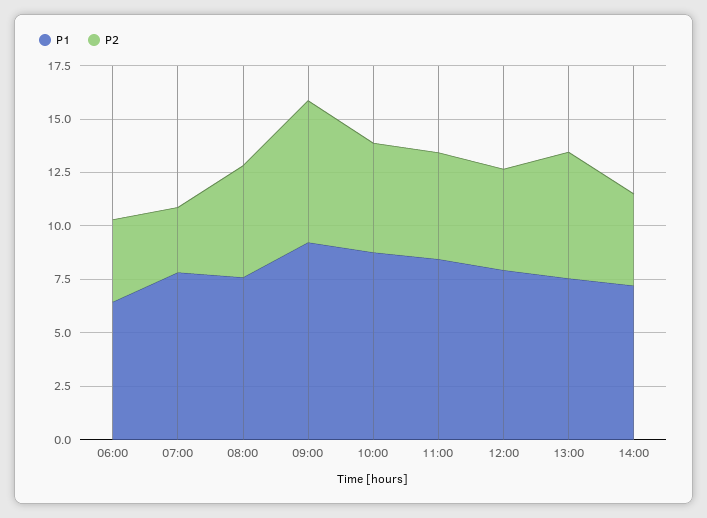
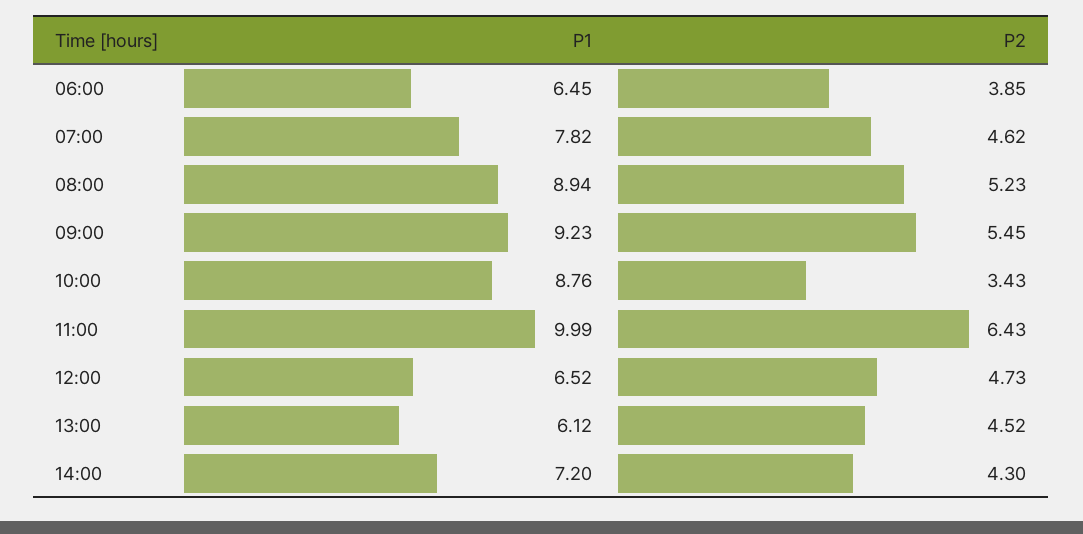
  {
    "P1": {
      "06:00": 6.45,
      "07:00": 7.82,
-     "08:00": 7.5,
+     "08:00": 8.94,
      "09:00": 9.23,
      "10:00": 8.76,
-     "11:00": 8.5,
+     "11:00": 9.99,
-     "12:00": 8,
+     "12:00": 6.52,
-     "13:00": 7.5,
+     "13:00": 6.12,
      "14:00": 7.2
    },
    "P2": {
      "06:00": 3.85,
-     "07:00": 3,
+     "07:00": 4.62,
      "08:00": 5.23,
-     "09:00": 6.5,
+     "09:00": 5.45,
-     "10:00": 5,
+     "10:00": 3.43,
-     "11:00": 5,
+     "11:00": 6.43,
      "12:00": 4.73,
-     "13:00": 6,
+     "13:00": 4.52,
      "14:00": 4.3
    }
  }

